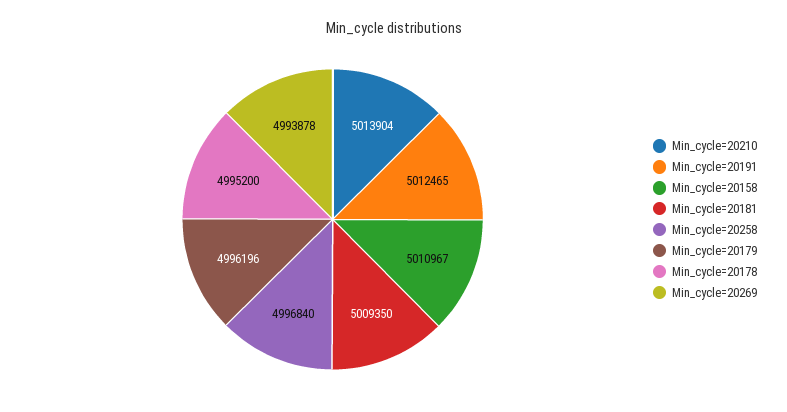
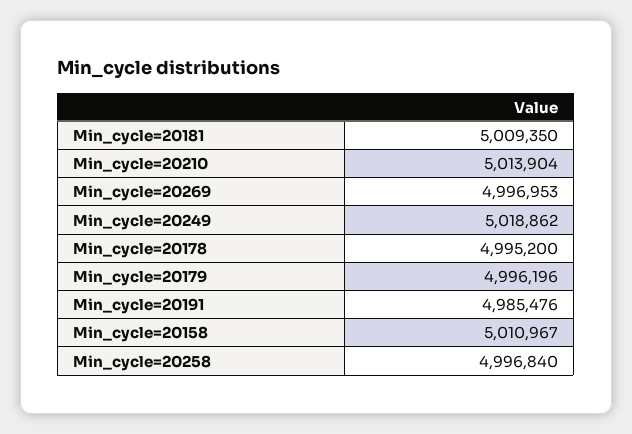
  {
    "Min_cycle=20210": 5013904,
-   "Min_cycle=20191": 5012465,
+   "Min_cycle=20191": 4985476,
    "Min_cycle=20158": 5010967,
    "Min_cycle=20181": 5009350,
    "Min_cycle=20258": 4996840,
    "Min_cycle=20179": 4996196,
    "Min_cycle=20178": 4995200,
-   "Min_cycle=20269": 4993878
+   "Min_cycle=20269": 4996953,
+   "Min_cycle=20249": 5018862
  }

